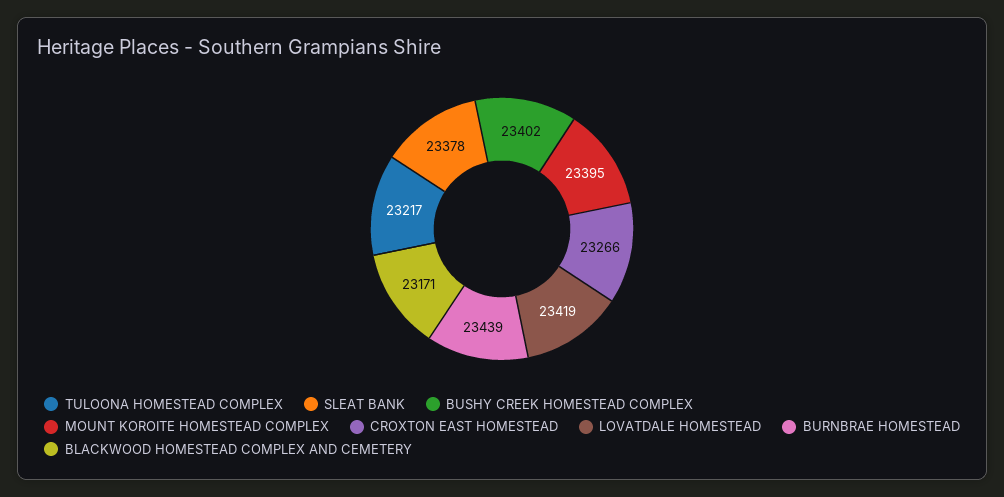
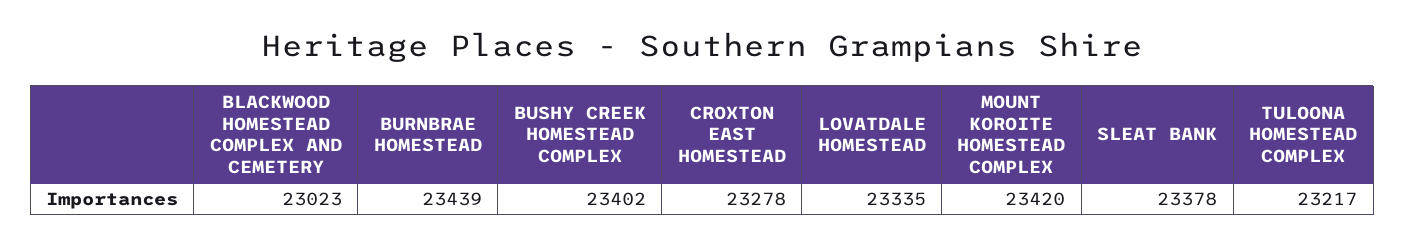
  {
    "TULOONA HOMESTEAD COMPLEX": 23217,
    "SLEAT BANK": 23378,
    "BUSHY CREEK HOMESTEAD COMPLEX": 23402,
-   "MOUNT KOROITE HOMESTEAD COMPLEX": 23395,
+   "MOUNT KOROITE HOMESTEAD COMPLEX": 23420,
-   "CROXTON EAST HOMESTEAD": 23266,
+   "CROXTON EAST HOMESTEAD": 23278,
-   "LOVATDALE HOMESTEAD": 23419,
+   "LOVATDALE HOMESTEAD": 23335,
    "BURNBRAE HOMESTEAD": 23439,
-   "BLACKWOOD HOMESTEAD COMPLEX AND CEMETERY": 23171
+   "BLACKWOOD HOMESTEAD COMPLEX AND CEMETERY": 23023
  }

